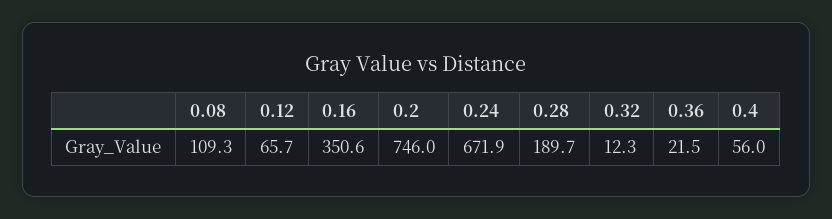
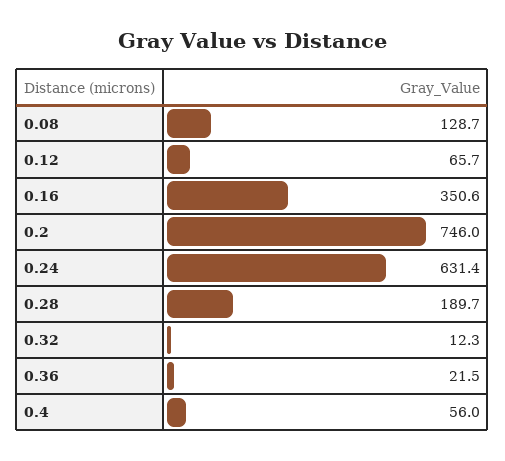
  {
-   "0.08": 109.3,
+   "0.08": 128.7,
    "0.12": 65.7,
    "0.16": 350.6,
    "0.2": 746,
-   "0.24": 671.9,
+   "0.24": 631.4,
    "0.28": 189.7,
    "0.32": 12.3,
    "0.36": 21.5,
    "0.4": 56
  }

